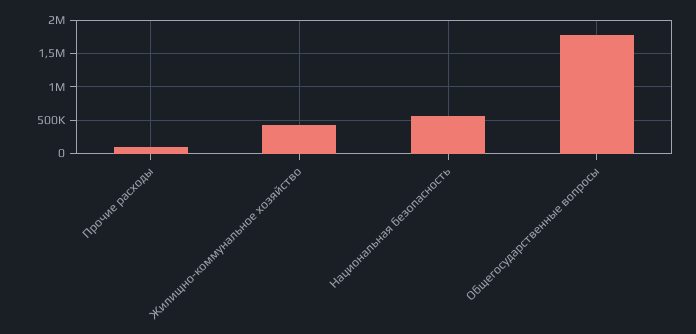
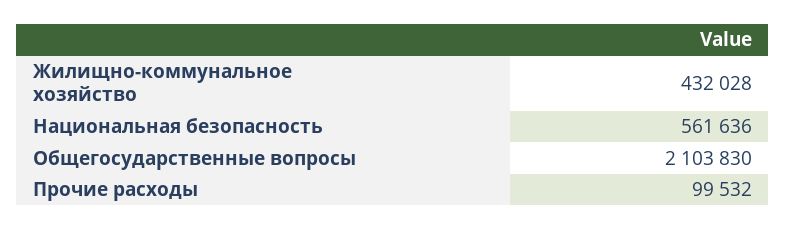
  {
    "Прочие расходы": 99532,
    "Жилищно-коммунальное хозяйство": 432028,
    "Национальная безопасность": 561636,
-   "Общегосударственные вопросы": 1800000
+   "Общегосударственные вопросы": 2103830
  }

